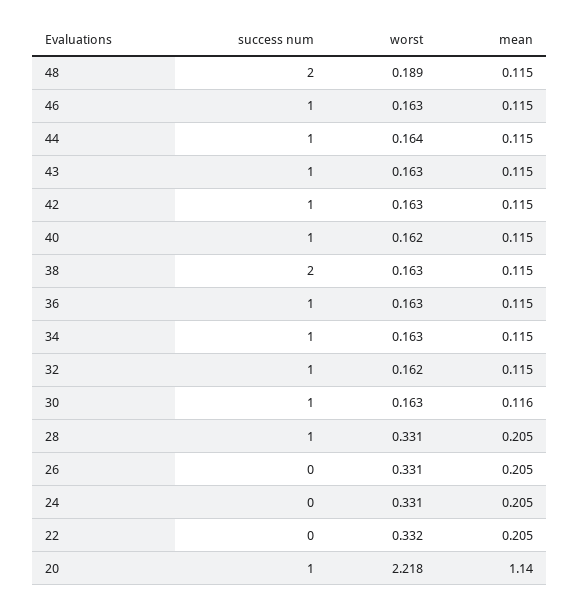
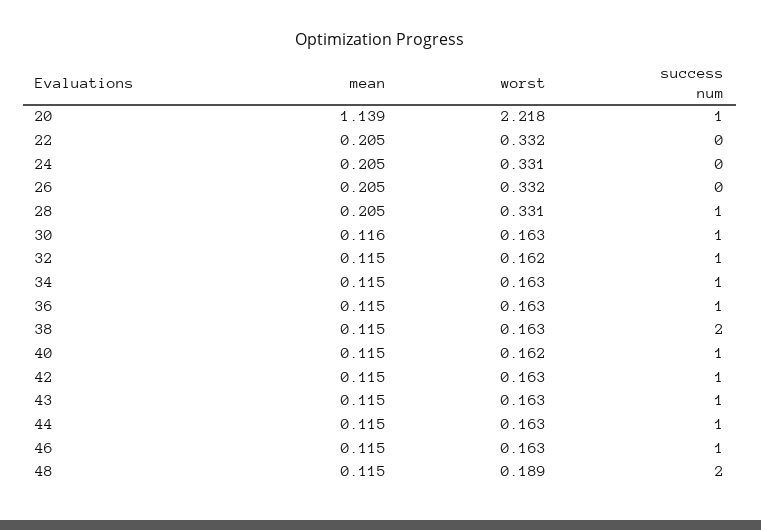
  {
    "success num": {
      "48": 2,
      "46": 1,
      "44": 1,
      "43": 1,
      "42": 1,
      "40": 1,
      "38": 2,
      "36": 1,
      "34": 1,
      "32": 1,
      "30": 1,
      "28": 1,
      "26": 0,
      "24": 0,
      "22": 0,
      "20": 1
    },
    "worst": {
      "48": 0.189,
      "46": 0.163,
-     "44": 0.164,
+     "44": 0.163,
      "43": 0.163,
      "42": 0.163,
      "40": 0.162,
      "38": 0.163,
      "36": 0.163,
      "34": 0.163,
      "32": 0.162,
      "30": 0.163,
      "28": 0.331,
-     "26": 0.331,
+     "26": 0.332,
      "24": 0.331,
      "22": 0.332,
      "20": 2.218
    },
    "mean": {
      "48": 0.115,
      "46": 0.115,
      "44": 0.115,
      "43": 0.115,
      "42": 0.115,
      "40": 0.115,
      "38": 0.115,
      "36": 0.115,
      "34": 0.115,
      "32": 0.115,
      "30": 0.116,
      "28": 0.205,
      "26": 0.205,
      "24": 0.205,
      "22": 0.205,
-     "20": 1.14
+     "20": 1.139
    }
  }

